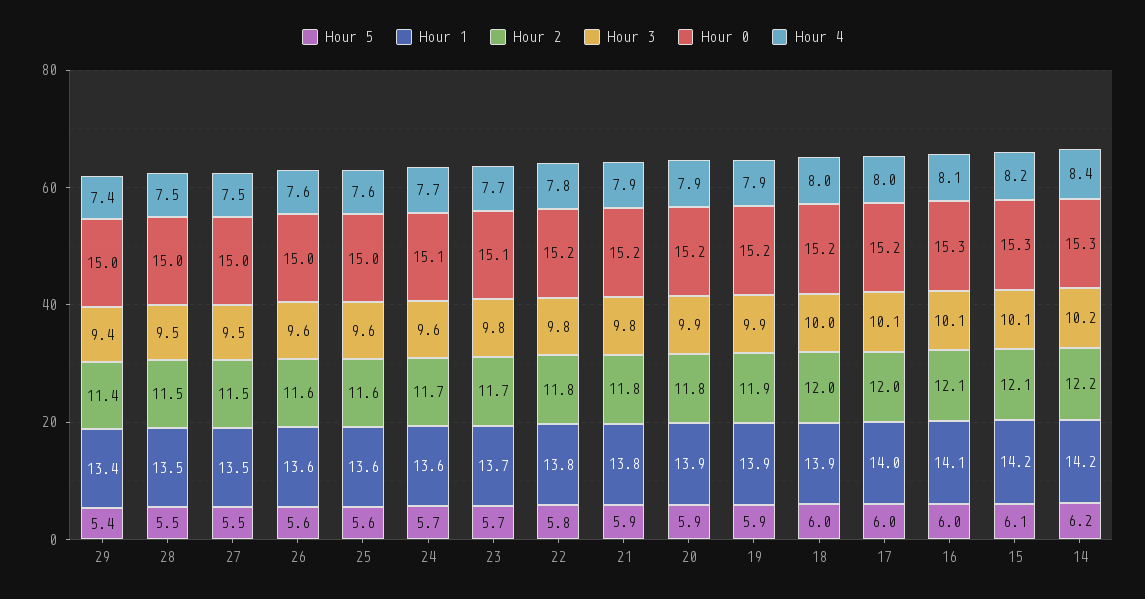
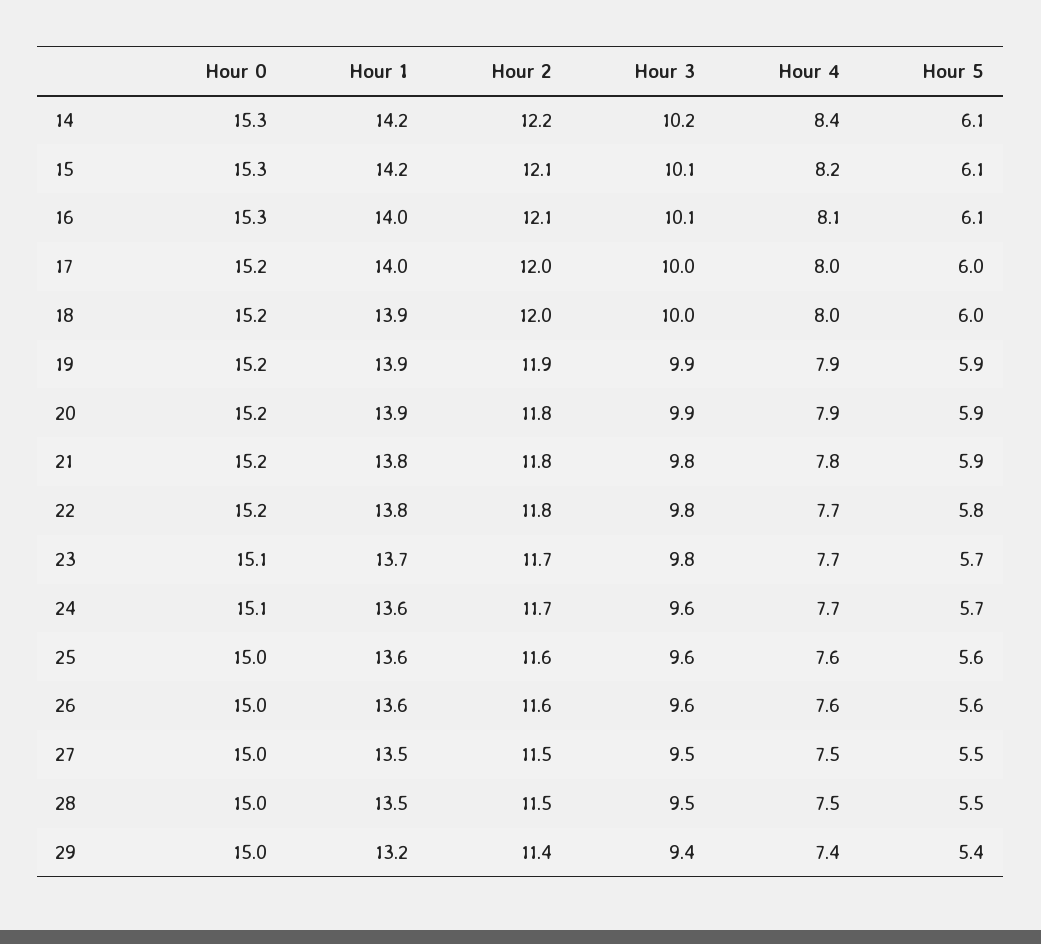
  {
    "Hour 5": {
      "29": 5.4,
      "28": 5.5,
      "27": 5.5,
      "26": 5.6,
      "25": 5.6,
      "24": 5.7,
      "23": 5.7,
      "22": 5.8,
      "21": 5.9,
      "20": 5.9,
      "19": 5.9,
      "18": 6,
      "17": 6,
-     "16": 6,
+     "16": 6.1,
      "15": 6.1,
-     "14": 6.2
+     "14": 6.1
    },
    "Hour 1": {
-     "29": 13.4,
+     "29": 13.2,
      "28": 13.5,
      "27": 13.5,
      "26": 13.6,
      "25": 13.6,
      "24": 13.6,
      "23": 13.7,
      "22": 13.8,
      "21": 13.8,
      "20": 13.9,
      "19": 13.9,
      "18": 13.9,
      "17": 14,
-     "16": 14.1,
+     "16": 14,
      "15": 14.2,
      "14": 14.2
    },
    "Hour 2": {
      "29": 11.4,
      "28": 11.5,
      "27": 11.5,
      "26": 11.6,
      "25": 11.6,
      "24": 11.7,
      "23": 11.7,
      "22": 11.8,
      "21": 11.8,
      "20": 11.8,
      "19": 11.9,
      "18": 12,
      "17": 12,
      "16": 12.1,
      "15": 12.1,
      "14": 12.2
    },
    "Hour 3": {
      "29": 9.4,
      "28": 9.5,
      "27": 9.5,
      "26": 9.6,
      "25": 9.6,
      "24": 9.6,
      "23": 9.8,
      "22": 9.8,
      "21": 9.8,
      "20": 9.9,
      "19": 9.9,
      "18": 10,
-     "17": 10.1,
+     "17": 10,
      "16": 10.1,
      "15": 10.1,
      "14": 10.2
    },
    "Hour 0": {
      "29": 15,
      "28": 15,
      "27": 15,
      "26": 15,
      "25": 15,
      "24": 15.1,
      "23": 15.1,
      "22": 15.2,
      "21": 15.2,
      "20": 15.2,
      "19": 15.2,
      "18": 15.2,
      "17": 15.2,
      "16": 15.3,
      "15": 15.3,
      "14": 15.3
    },
    "Hour 4": {
      "29": 7.4,
      "28": 7.5,
      "27": 7.5,
      "26": 7.6,
      "25": 7.6,
      "24": 7.7,
      "23": 7.7,
-     "22": 7.8,
+     "22": 7.7,
-     "21": 7.9,
+     "21": 7.8,
      "20": 7.9,
      "19": 7.9,
      "18": 8,
      "17": 8,
      "16": 8.1,
      "15": 8.2,
      "14": 8.4
    }
  }

